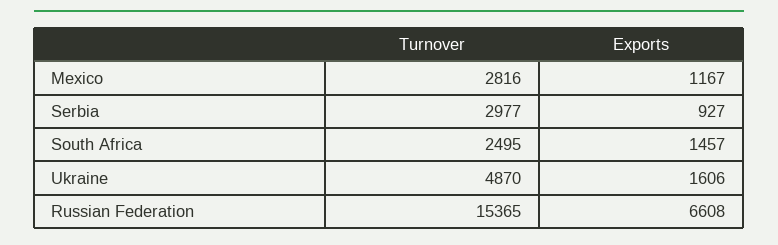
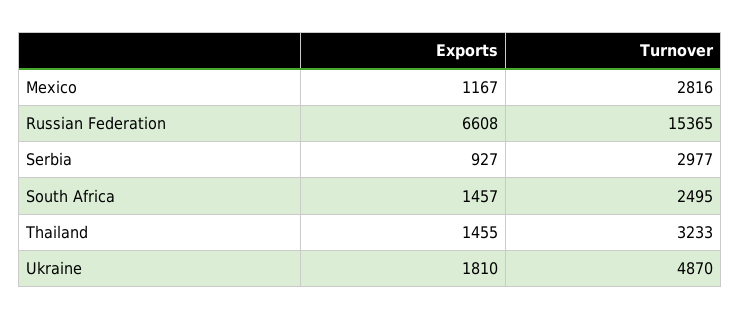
  {
    "Turnover": {
      "Mexico": 2816,
      "Serbia": 2977,
      "South Africa": 2495,
      "Ukraine": 4870,
-     "Russian Federation": 15365
+     "Russian Federation": 15365,
+     "Thailand": 3233
    },
    "Exports": {
      "Mexico": 1167,
      "Serbia": 927,
      "South Africa": 1457,
-     "Ukraine": 1606,
+     "Ukraine": 1810,
-     "Russian Federation": 6608
+     "Russian Federation": 6608,
+     "Thailand": 1455
    }
  }

